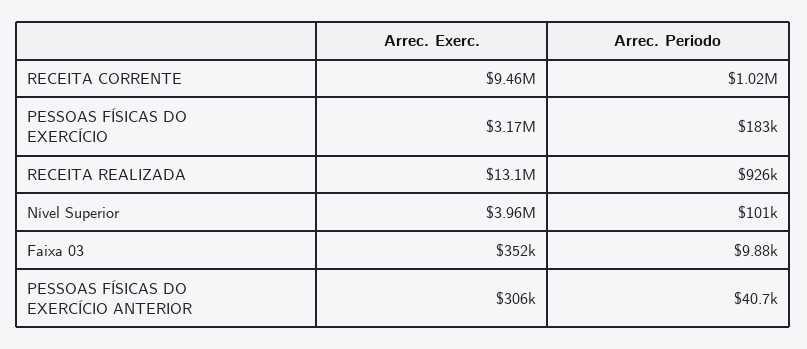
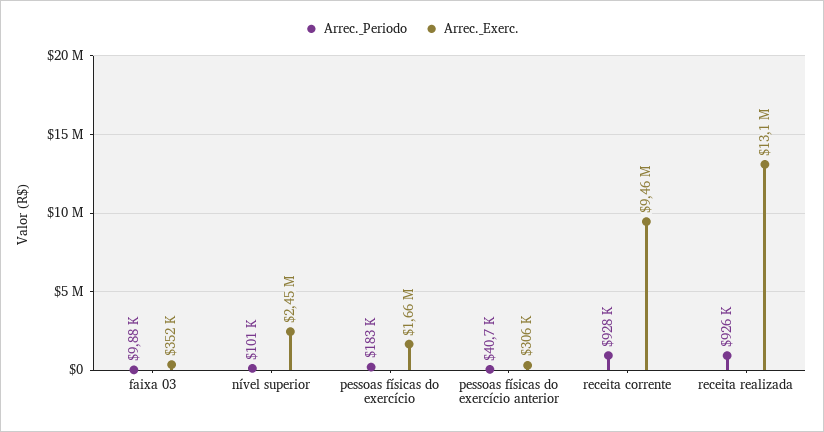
  {
    "Arrec. Exerc.": {
      "RECEITA CORRENTE": 9460000,
-     "PESSOAS FÍSICAS DO EXERCÍCIO": 3170000,
+     "PESSOAS FÍSICAS DO EXERCÍCIO": 1660000,
      "RECEITA REALIZADA": 13100000,
-     "Nível Superior": 3960000,
+     "Nível Superior": 2450000,
      "Faixa 03": 352000,
      "PESSOAS FÍSICAS DO EXERCÍCIO ANTERIOR": 306000
    },
    "Arrec. Periodo": {
-     "RECEITA CORRENTE": 1020000,
+     "RECEITA CORRENTE": 928000,
      "PESSOAS FÍSICAS DO EXERCÍCIO": 183000,
      "RECEITA REALIZADA": 926000,
      "Nível Superior": 101000,
      "Faixa 03": 9880,
      "PESSOAS FÍSICAS DO EXERCÍCIO ANTERIOR": 40700
    }
  }

